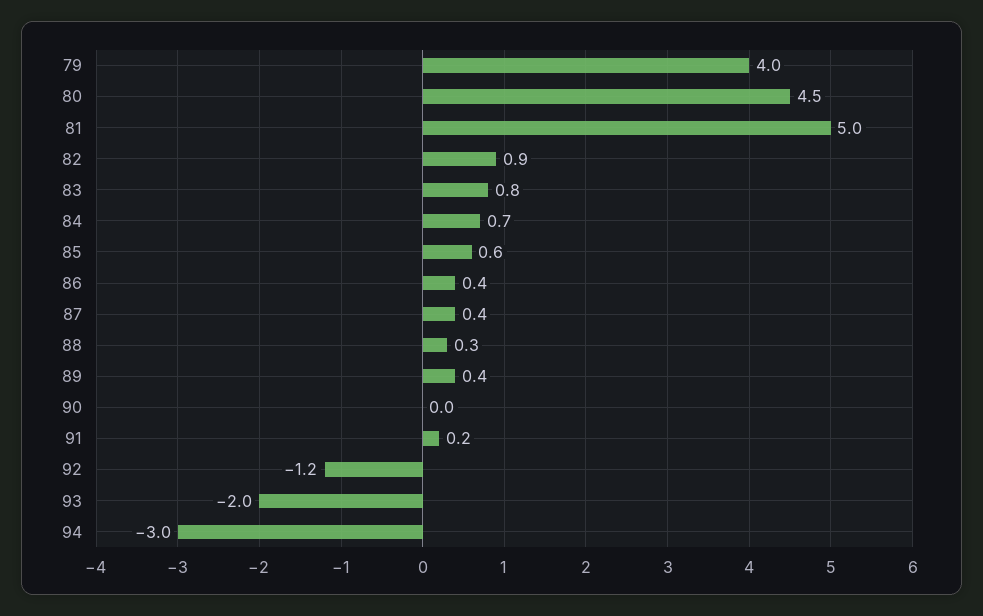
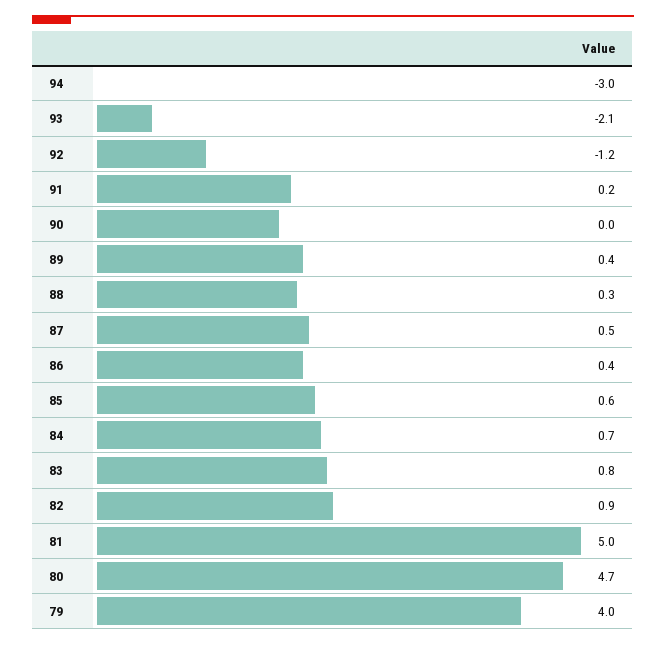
  {
    "79": 4,
-   "80": 4.5,
+   "80": 4.7,
    "81": 5,
    "82": 0.9,
    "83": 0.8,
    "84": 0.7,
    "85": 0.6,
    "86": 0.4,
-   "87": 0.4,
+   "87": 0.5,
    "88": 0.3,
    "89": 0.4,
    "90": 0,
    "91": 0.2,
    "92": -1.2,
-   "93": -2,
+   "93": -2.1,
    "94": -3
  }

